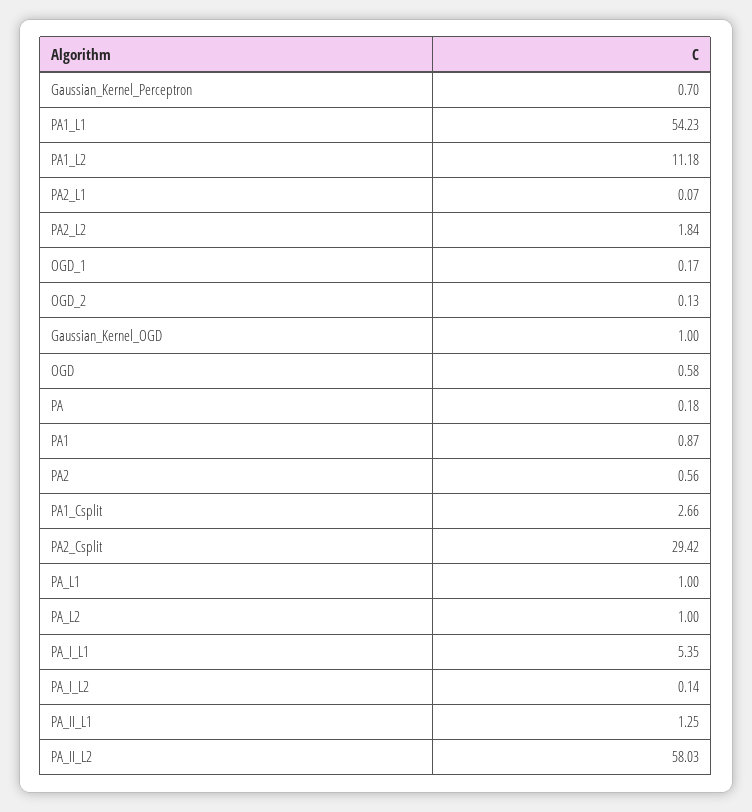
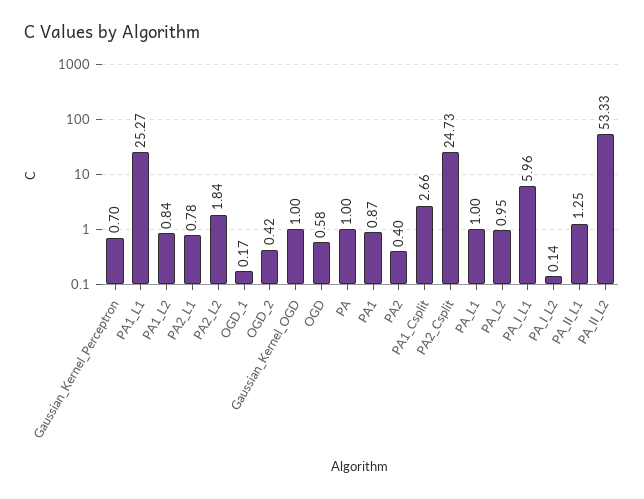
  {
    "Gaussian_Kernel_Perceptron": 0.7,
-   "PA1_L1": 54.23,
+   "PA1_L1": 25.27,
-   "PA1_L2": 11.18,
+   "PA1_L2": 0.84,
-   "PA2_L1": 0.07,
+   "PA2_L1": 0.78,
    "PA2_L2": 1.84,
    "OGD_1": 0.17,
-   "OGD_2": 0.13,
+   "OGD_2": 0.42,
    "Gaussian_Kernel_OGD": 1,
    "OGD": 0.58,
-   "PA": 0.18,
+   "PA": 1,
    "PA1": 0.87,
-   "PA2": 0.56,
+   "PA2": 0.4,
    "PA1_Csplit": 2.66,
-   "PA2_Csplit": 29.42,
+   "PA2_Csplit": 24.73,
    "PA_L1": 1,
-   "PA_L2": 1,
+   "PA_L2": 0.95,
-   "PA_I_L1": 5.35,
+   "PA_I_L1": 5.96,
    "PA_I_L2": 0.14,
    "PA_II_L1": 1.25,
-   "PA_II_L2": 58.03
+   "PA_II_L2": 53.33
  }

